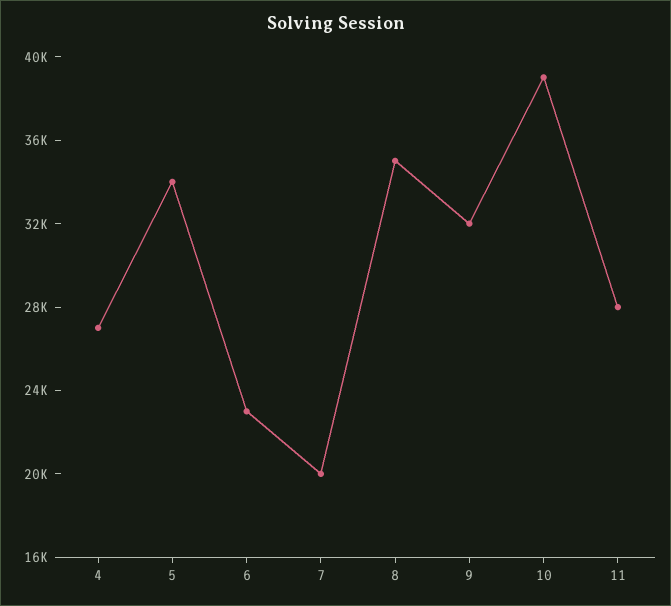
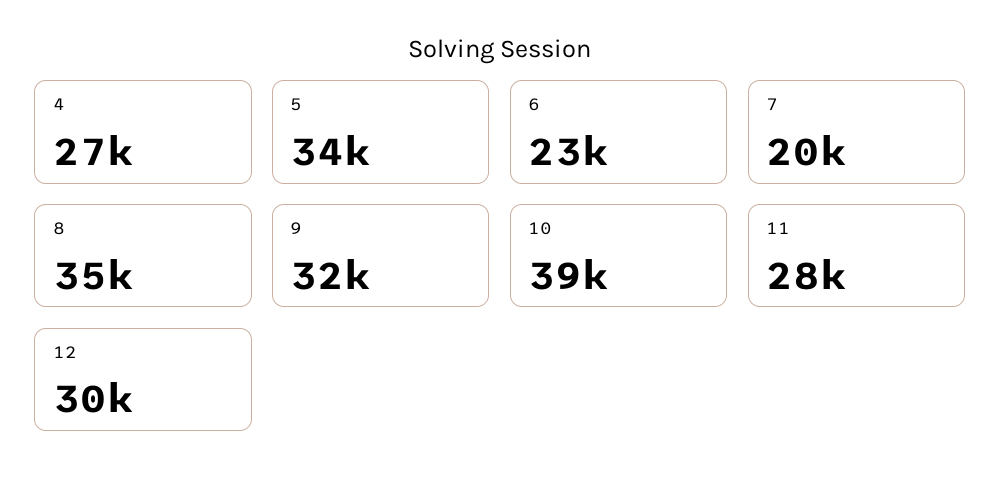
  {
    "4": 27000,
    "5": 34000,
    "6": 23000,
    "7": 20000,
    "8": 35000,
    "9": 32000,
    "10": 39000,
-   "11": 28000
+   "11": 28000,
+   "12": 30000
  }

